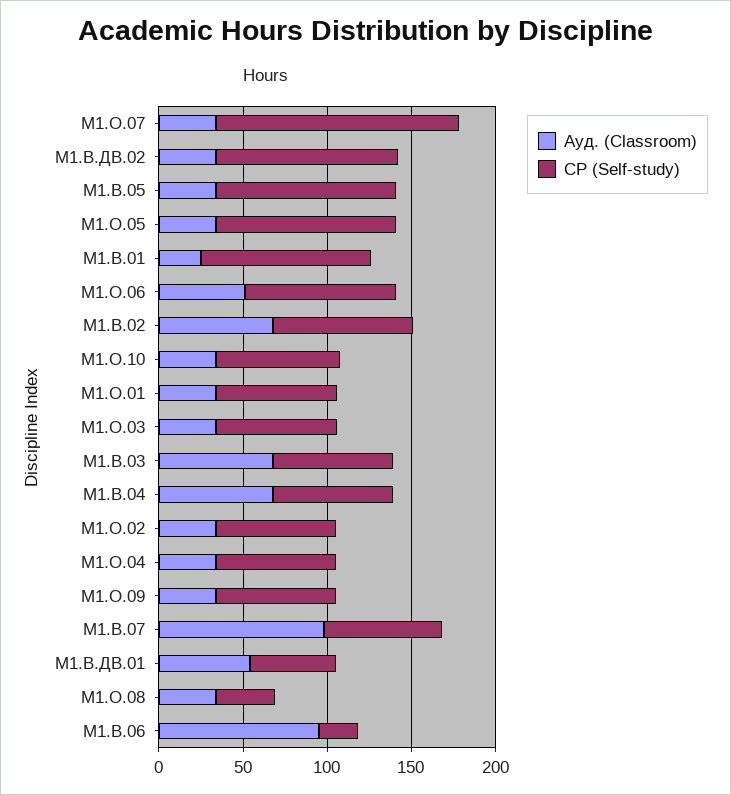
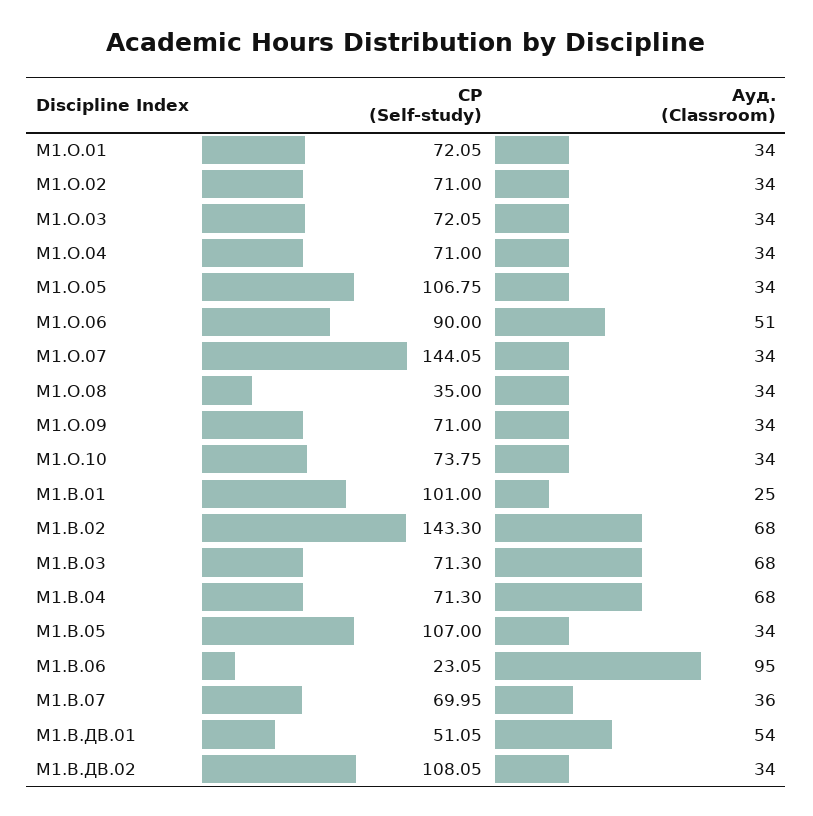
  {
    "Ауд. (Classroom)": {
      "М1.О.07": 34,
      "М1.В.ДВ.02": 34,
      "М1.В.05": 34,
      "М1.О.05": 34,
      "М1.В.01": 25,
      "М1.О.06": 51,
      "М1.В.02": 68,
      "М1.О.10": 34,
      "М1.О.01": 34,
      "М1.О.03": 34,
      "М1.В.03": 68,
      "М1.В.04": 68,
      "М1.О.02": 34,
      "М1.О.04": 34,
      "М1.О.09": 34,
-     "М1.В.07": 100,
+     "М1.В.07": 36,
      "М1.В.ДВ.01": 54,
      "М1.О.08": 34,
      "М1.В.06": 95
    },
    "СР (Self-study)": {
      "М1.О.07": 144.05,
      "М1.В.ДВ.02": 108.05,
      "М1.В.05": 107,
      "М1.О.05": 106.75,
      "М1.В.01": 101,
      "М1.О.06": 90,
-     "М1.В.02": 80,
+     "М1.В.02": 143.3,
      "М1.О.10": 73.75,
      "М1.О.01": 72.05,
      "М1.О.03": 72.05,
      "М1.В.03": 71.3,
      "М1.В.04": 71.3,
      "М1.О.02": 71,
      "М1.О.04": 71,
      "М1.О.09": 71,
      "М1.В.07": 69.95,
      "М1.В.ДВ.01": 51.05,
      "М1.О.08": 35,
      "М1.В.06": 23.05
    }
  }

